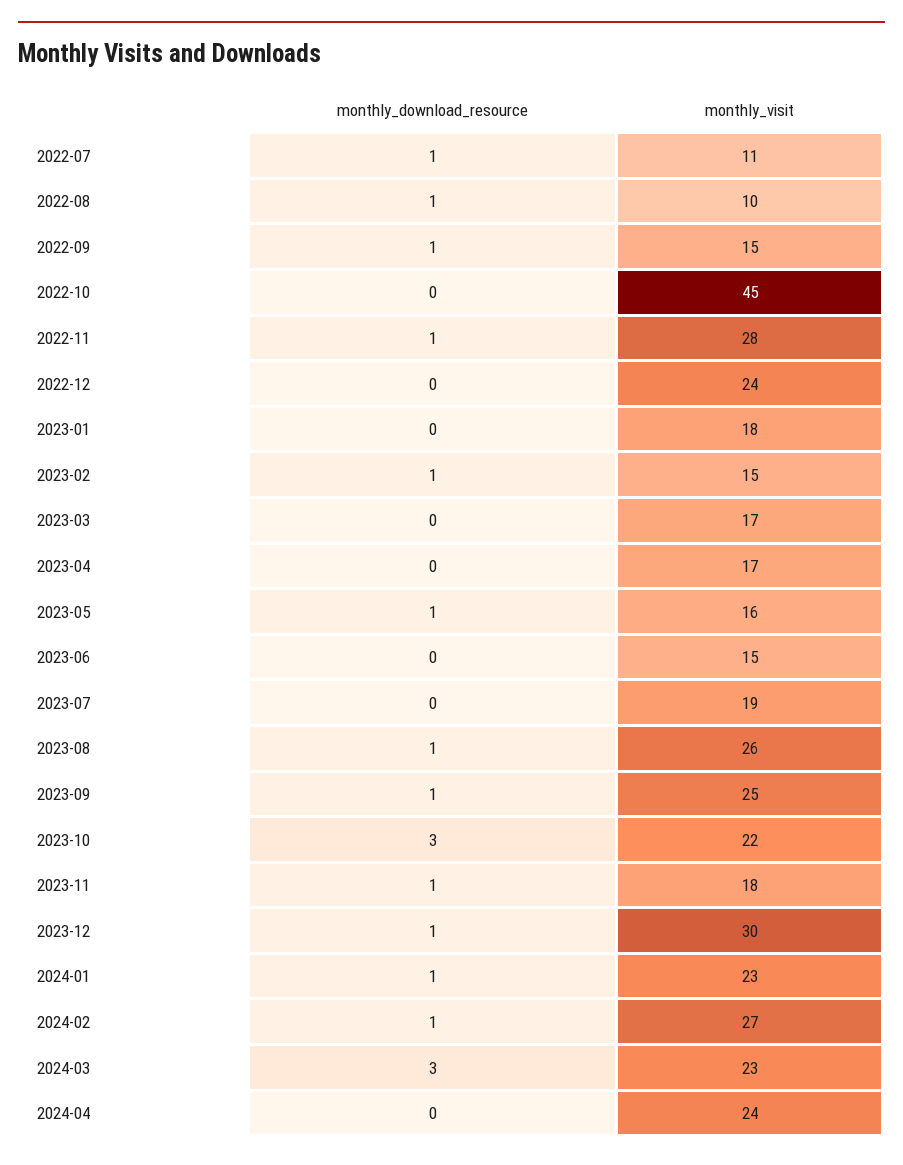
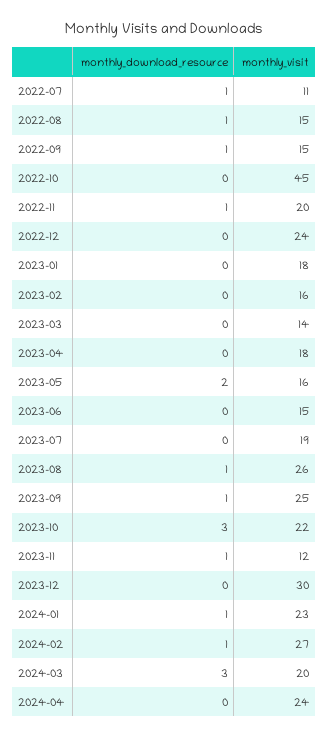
  {
    "monthly_download_resource": {
      "2022-07": 1,
      "2022-08": 1,
      "2022-09": 1,
      "2022-10": 0,
      "2022-11": 1,
      "2022-12": 0,
      "2023-01": 0,
-     "2023-02": 1,
+     "2023-02": 0,
      "2023-03": 0,
      "2023-04": 0,
-     "2023-05": 1,
+     "2023-05": 2,
      "2023-06": 0,
      "2023-07": 0,
      "2023-08": 1,
      "2023-09": 1,
      "2023-10": 3,
      "2023-11": 1,
-     "2023-12": 1,
+     "2023-12": 0,
      "2024-01": 1,
      "2024-02": 1,
      "2024-03": 3,
      "2024-04": 0
    },
    "monthly_visit": {
      "2022-07": 11,
-     "2022-08": 10,
+     "2022-08": 15,
      "2022-09": 15,
      "2022-10": 45,
-     "2022-11": 28,
+     "2022-11": 20,
      "2022-12": 24,
      "2023-01": 18,
-     "2023-02": 15,
+     "2023-02": 16,
-     "2023-03": 17,
+     "2023-03": 14,
-     "2023-04": 17,
+     "2023-04": 18,
      "2023-05": 16,
      "2023-06": 15,
      "2023-07": 19,
      "2023-08": 26,
      "2023-09": 25,
      "2023-10": 22,
-     "2023-11": 18,
+     "2023-11": 12,
      "2023-12": 30,
      "2024-01": 23,
      "2024-02": 27,
-     "2024-03": 23,
+     "2024-03": 20,
      "2024-04": 24
    }
  }

